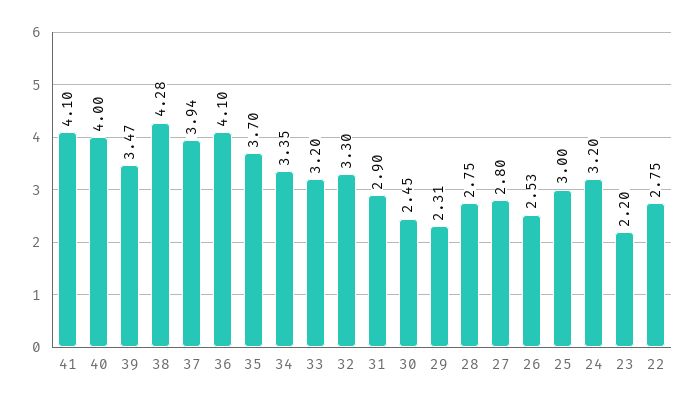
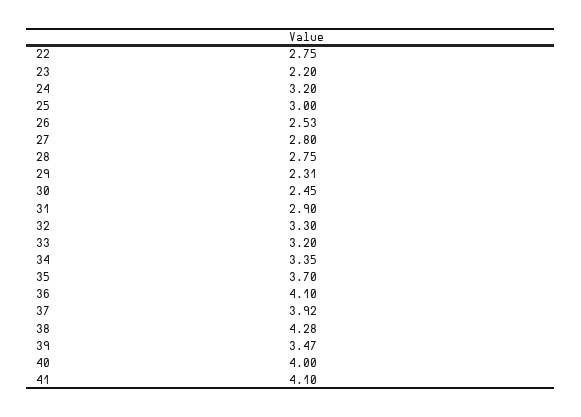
  {
    "41": 4.1,
    "40": 4,
    "39": 3.47,
    "38": 4.28,
-   "37": 3.94,
+   "37": 3.92,
    "36": 4.1,
    "35": 3.7,
    "34": 3.35,
    "33": 3.2,
    "32": 3.3,
    "31": 2.9,
    "30": 2.45,
    "29": 2.31,
    "28": 2.75,
    "27": 2.8,
    "26": 2.53,
    "25": 3,
    "24": 3.2,
    "23": 2.2,
    "22": 2.75
  }

